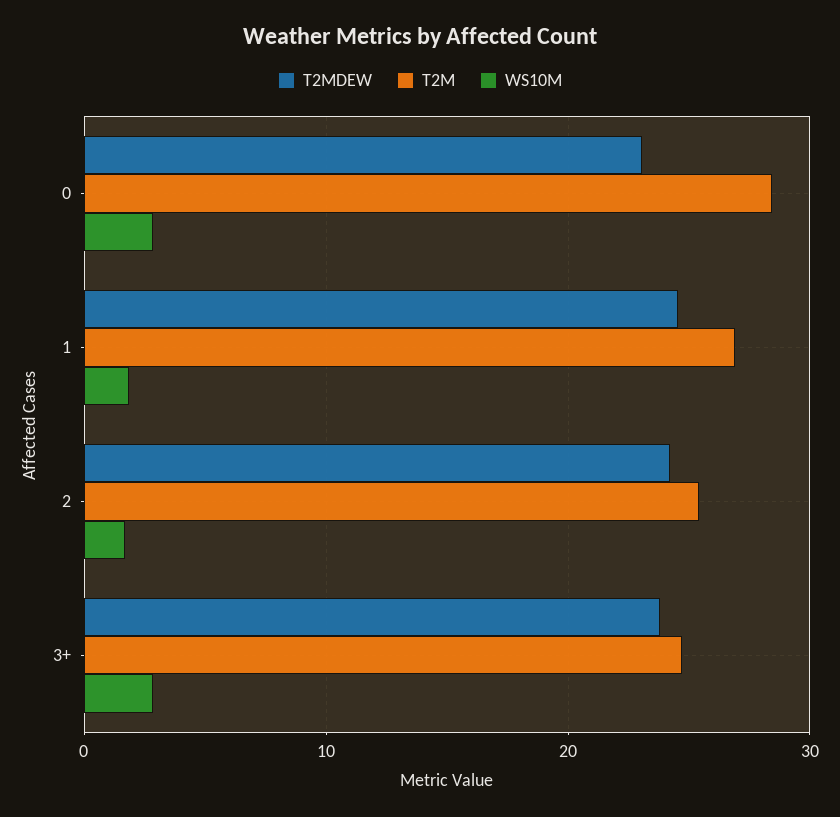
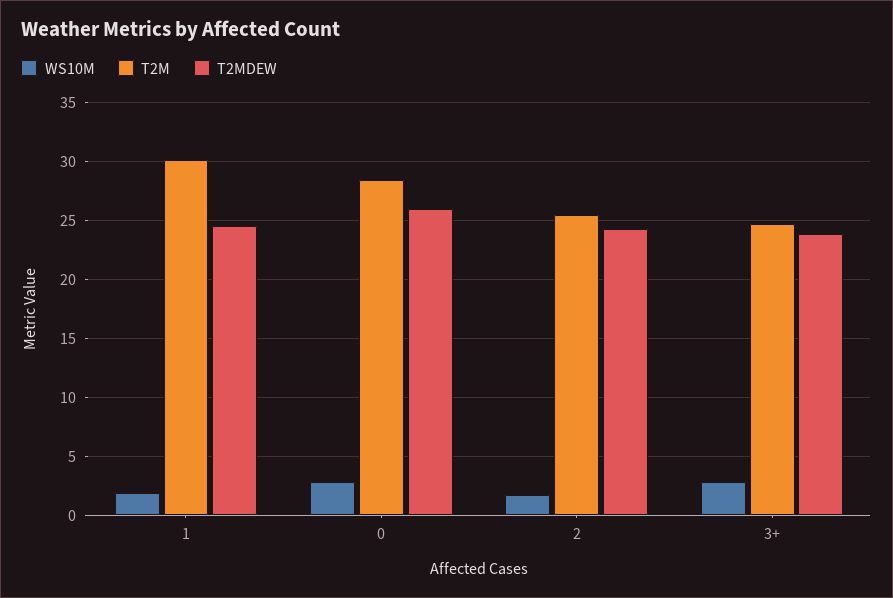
  {
    "T2MDEW": {
-     "0": 23,
+     "0": 26,
      "1": 25,
      "2": 24,
      "3+": 24
    },
    "T2M": {
      "0": 28,
-     "1": 27,
+     "1": 30,
      "2": 25,
      "3+": 25
    },
    "WS10M": {
      "0": 3,
      "1": 2,
      "2": 2,
      "3+": 3
    }
  }

